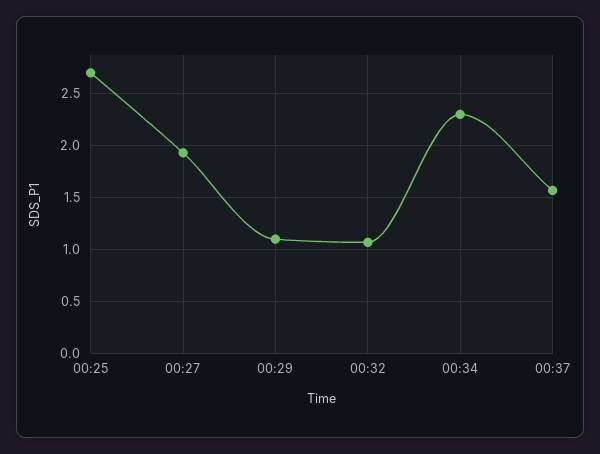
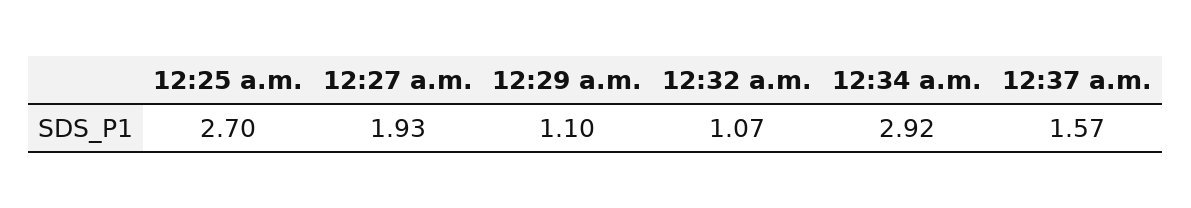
  {
    "00:25": 2.7,
    "00:27": 1.93,
    "00:29": 1.1,
    "00:32": 1.07,
-   "00:34": 2.3,
+   "00:34": 2.92,
    "00:37": 1.57
  }

